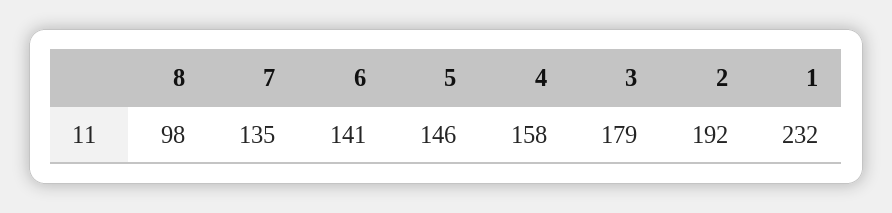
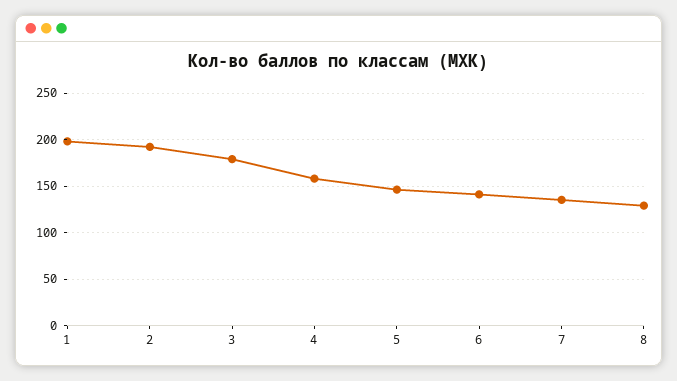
  {
-   "8": 98,
+   "8": 130,
    "7": 135,
    "6": 141,
    "5": 146,
    "4": 158,
    "3": 179,
    "2": 192,
-   "1": 232
+   "1": 200
  }

